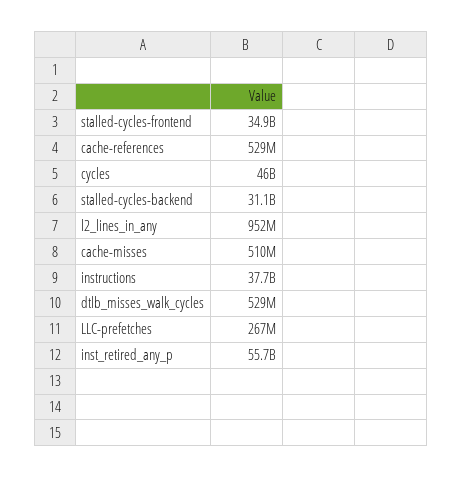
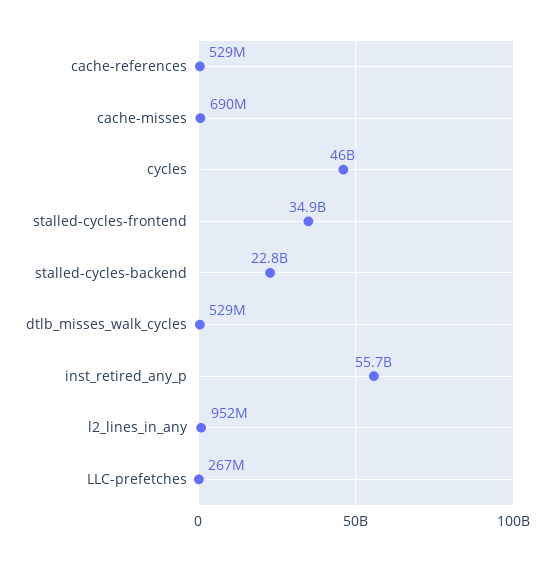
  {
    "stalled-cycles-frontend": 34900000000,
    "cache-references": 529000000,
    "cycles": 46000000000,
-   "stalled-cycles-backend": 31100000000,
+   "stalled-cycles-backend": 22800000000,
    "l2_lines_in_any": 952000000,
-   "cache-misses": 510000000,
+   "cache-misses": 690000000,
-   "instructions": 37700000000,
    "dtlb_misses_walk_cycles": 529000000,
    "LLC-prefetches": 267000000,
    "inst_retired_any_p": 55700000000
  }

